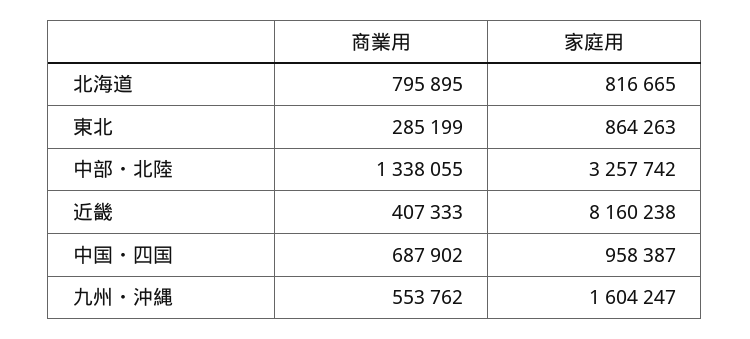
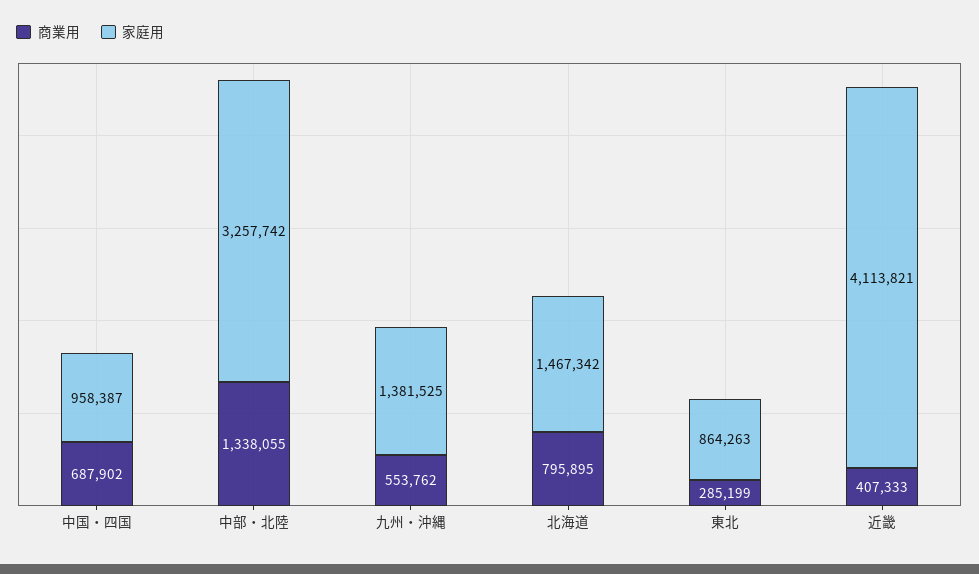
  {
    "商業用": {
      "北海道": 795895,
      "東北": 285199,
      "中部・北陸": 1338055,
      "近畿": 407333,
      "中国・四国": 687902,
      "九州・沖縄": 553762
    },
    "家庭用": {
-     "北海道": 816665,
+     "北海道": 1467342,
      "東北": 864263,
      "中部・北陸": 3257742,
-     "近畿": 8160238,
+     "近畿": 4113821,
      "中国・四国": 958387,
-     "九州・沖縄": 1604247
+     "九州・沖縄": 1381525
    }
  }

